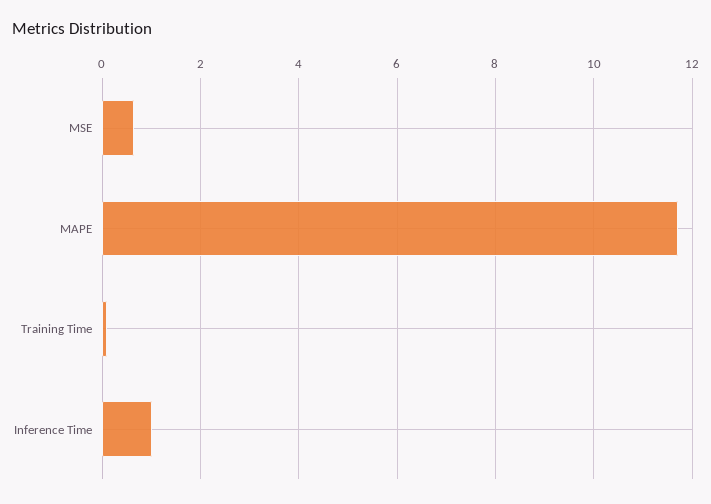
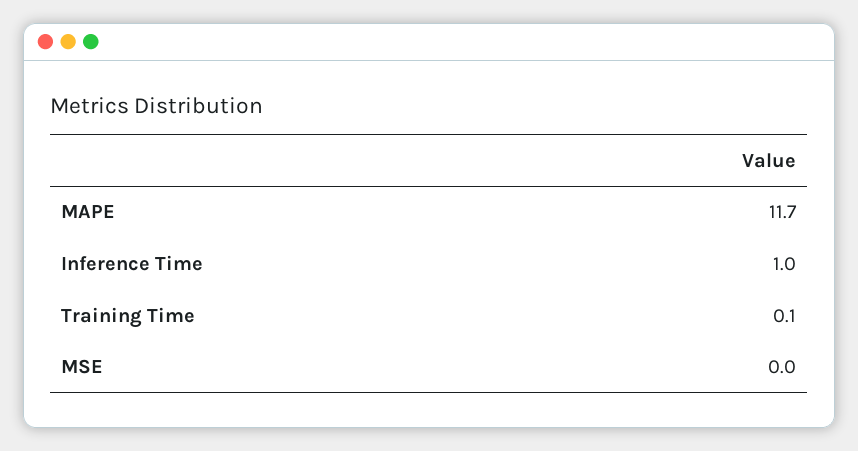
  {
-   "MSE": 0.6,
+   "MSE": 0,
    "MAPE": 11.7,
    "Training Time": 0.1,
    "Inference Time": 1
  }

